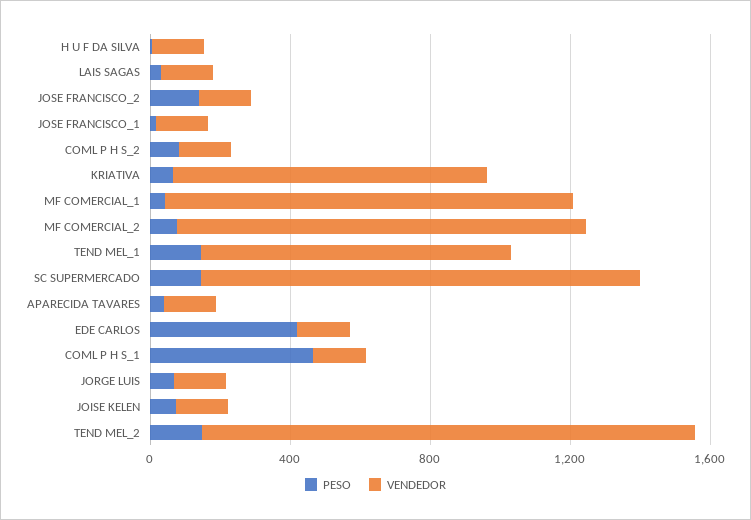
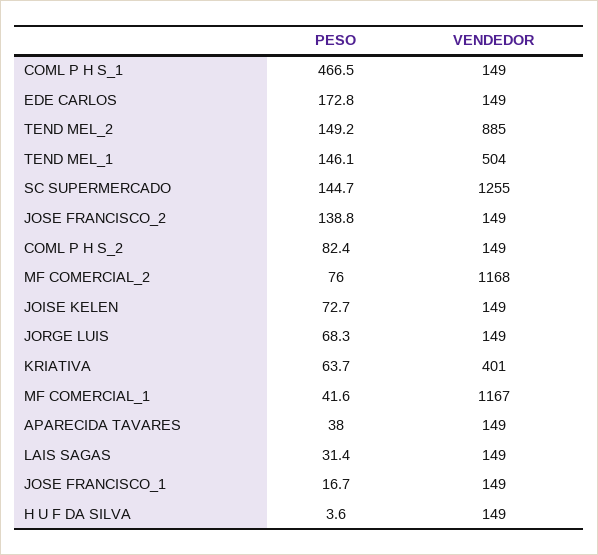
  {
    "PESO": {
      "H U F DA SILVA": 3.6,
      "LAIS SAGAS": 31.4,
      "JOSE FRANCISCO_2": 138.8,
      "JOSE FRANCISCO_1": 16.7,
      "COML P H S_2": 82.4,
      "KRIATIVA": 63.7,
      "MF COMERCIAL_1": 41.6,
      "MF COMERCIAL_2": 76,
      "TEND MEL_1": 146.1,
      "SC SUPERMERCADO": 144.7,
      "APARECIDA TAVARES": 38,
-     "EDE CARLOS": 400,
+     "EDE CARLOS": 172.8,
      "COML P H S_1": 466.5,
      "JORGE LUIS": 68.3,
      "JOISE KELEN": 72.7,
      "TEND MEL_2": 149.2
    },
    "VENDEDOR": {
      "H U F DA SILVA": 149,
      "LAIS SAGAS": 149,
      "JOSE FRANCISCO_2": 149,
      "JOSE FRANCISCO_1": 149,
      "COML P H S_2": 149,
-     "KRIATIVA": 900,
+     "KRIATIVA": 401,
      "MF COMERCIAL_1": 1167,
      "MF COMERCIAL_2": 1168,
-     "TEND MEL_1": 900,
+     "TEND MEL_1": 504,
      "SC SUPERMERCADO": 1255,
      "APARECIDA TAVARES": 149,
      "EDE CARLOS": 149,
      "COML P H S_1": 149,
      "JORGE LUIS": 149,
      "JOISE KELEN": 149,
-     "TEND MEL_2": 1400
+     "TEND MEL_2": 885
    }
  }

